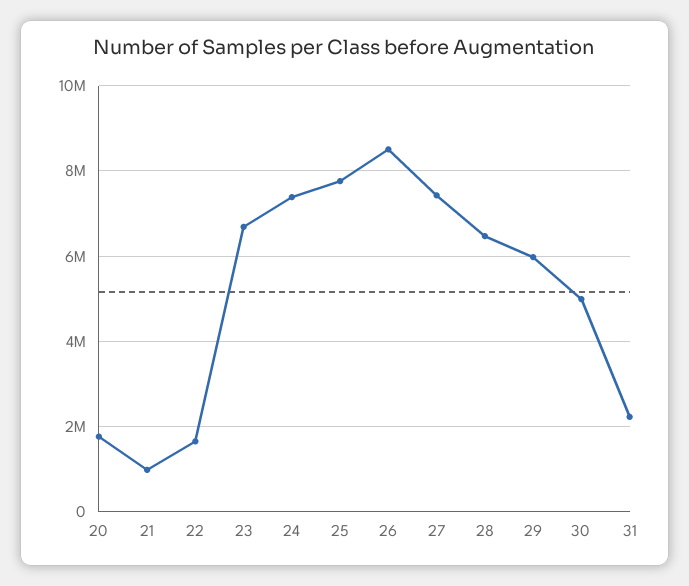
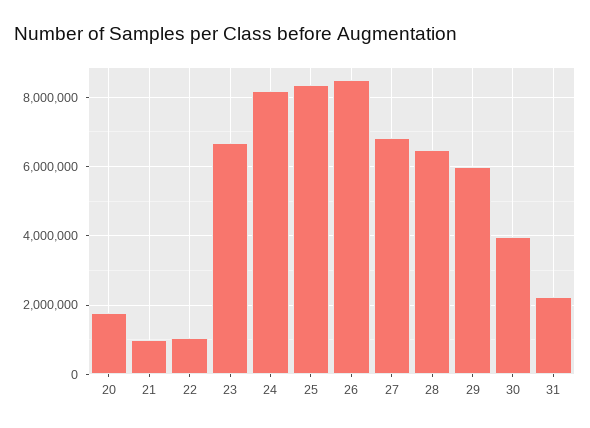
  {
    "20": 1800000,
    "21": 1000000,
-   "22": 1600000,
+   "22": 1000000,
    "23": 6600000,
-   "24": 7400000,
+   "24": 8200000,
-   "25": 7800000,
+   "25": 8400000,
    "26": 8600000,
-   "27": 7400000,
+   "27": 6800000,
    "28": 6400000,
    "29": 6000000,
-   "30": 5000000,
+   "30": 4000000,
    "31": 2200000
  }

